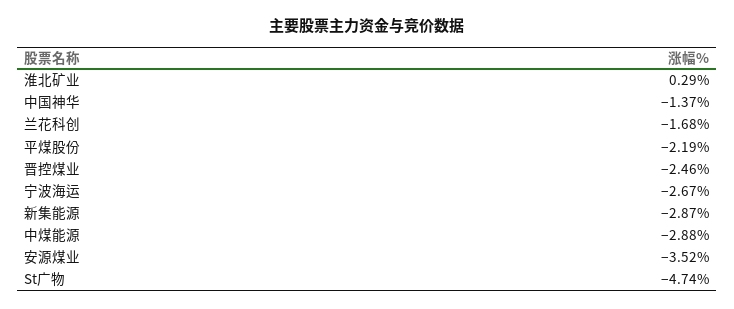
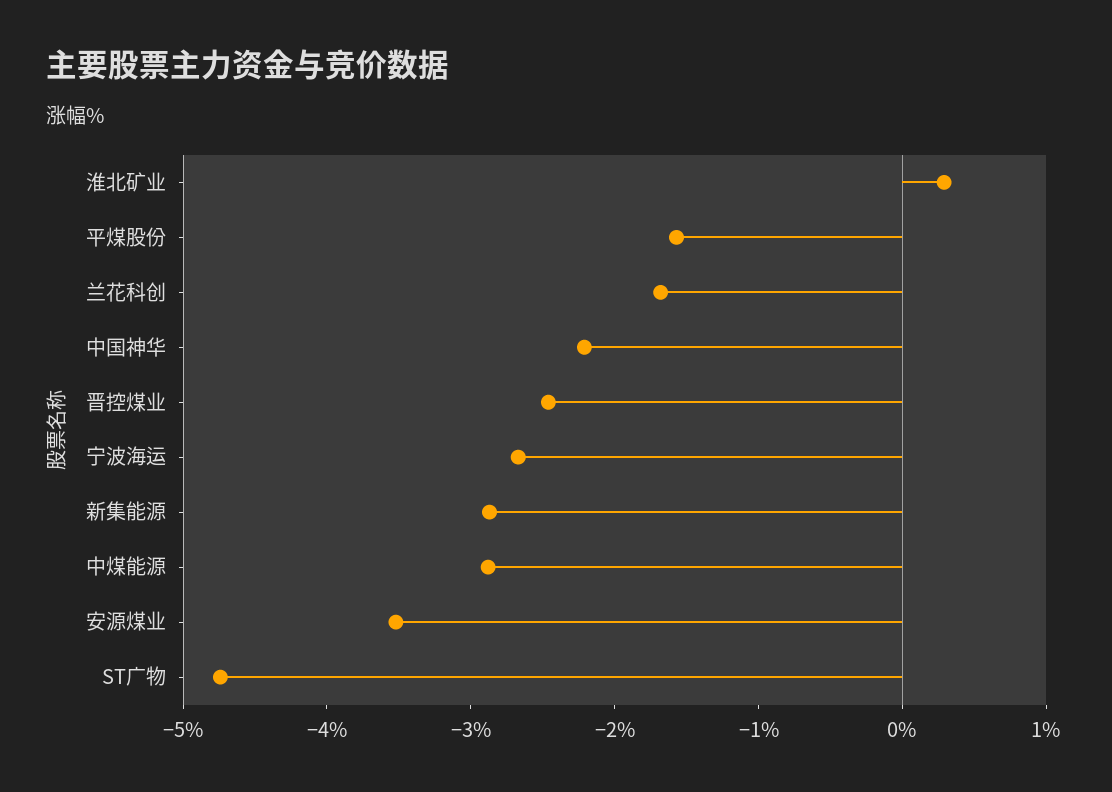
  {
    "淮北矿业": 0.29,
-   "中国神华": -1.37,
+   "中国神华": -2.2,
    "兰花科创": -1.68,
-   "平煤股份": -2.19,
+   "平煤股份": -1.6,
    "晋控煤业": -2.46,
    "宁波海运": -2.67,
    "新集能源": -2.87,
    "中煤能源": -2.88,
    "安源煤业": -3.52,
    "St广物": -4.74
  }

